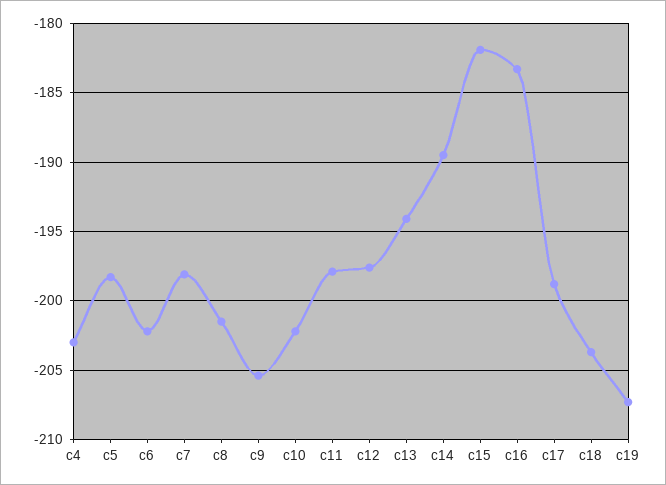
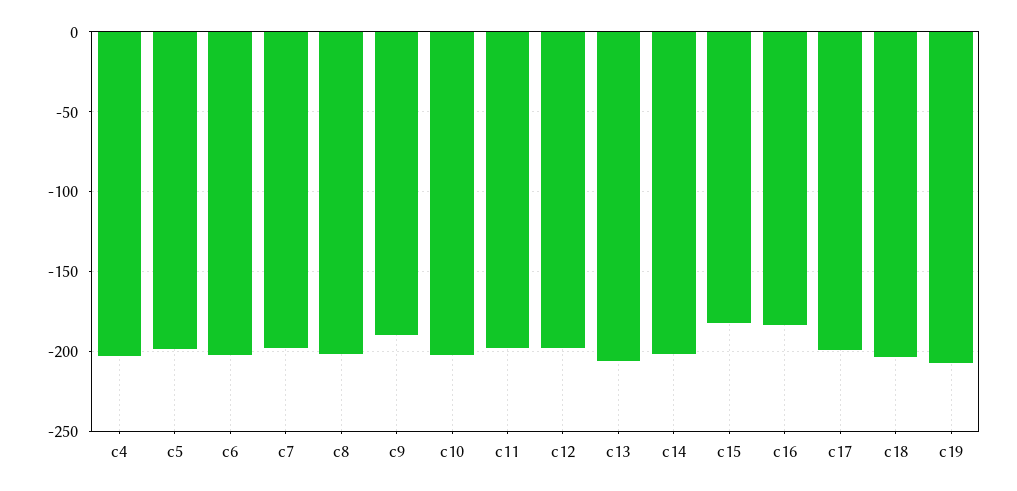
  {
    "c4": -203,
    "c5": -198.5,
    "c6": -202,
    "c7": -198,
    "c8": -201.5,
-   "c9": -205.5,
+   "c9": -190,
    "c10": -202,
    "c11": -198,
    "c12": -197.5,
-   "c13": -194,
+   "c13": -205,
-   "c14": -189.5,
+   "c14": -200,
    "c15": -182,
    "c16": -183.5,
    "c17": -199,
    "c18": -203.5,
    "c19": -207.5
  }

